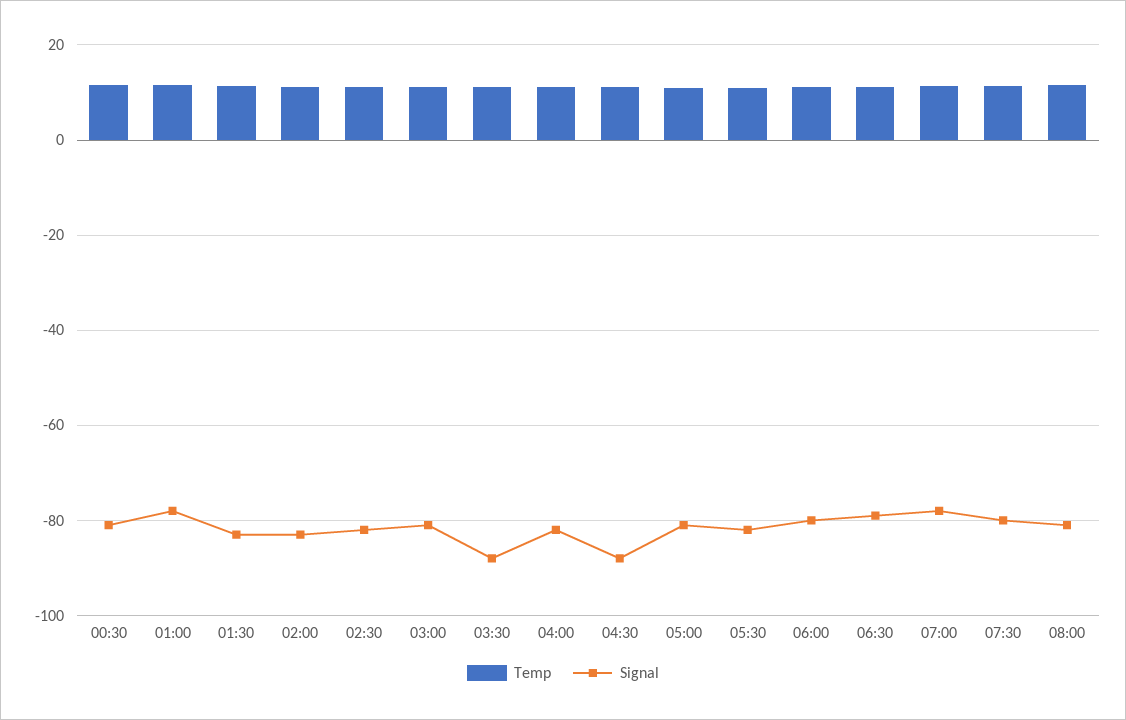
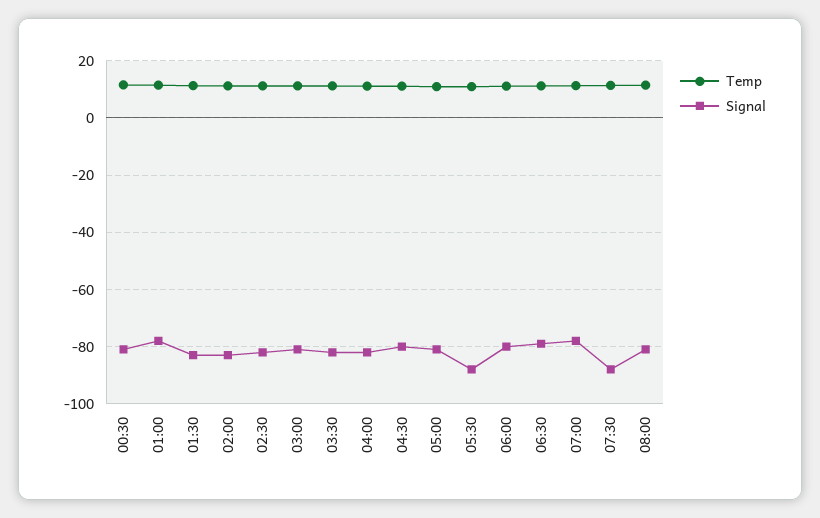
  {
    "Temp": {
      "00:30": 12,
      "01:00": 12,
      "01:30": 12,
      "02:00": 12,
      "02:30": 12,
      "03:00": 12,
      "03:30": 12,
      "04:00": 12,
      "04:30": 12,
      "05:00": 12,
      "05:30": 12,
      "06:00": 12,
      "06:30": 12,
      "07:00": 12,
      "07:30": 12,
      "08:00": 12
    },
    "Signal": {
      "00:30": -82,
      "01:00": -78,
      "01:30": -84,
      "02:00": -84,
      "02:30": -82,
      "03:00": -82,
-     "03:30": -88,
+     "03:30": -82.5,
      "04:00": -82,
-     "04:30": -88,
+     "04:30": -80,
      "05:00": -82,
-     "05:30": -82,
+     "05:30": -87.5,
      "06:00": -80,
      "06:30": -80,
      "07:00": -78,
-     "07:30": -80,
+     "07:30": -87.5,
      "08:00": -82
    }
  }

